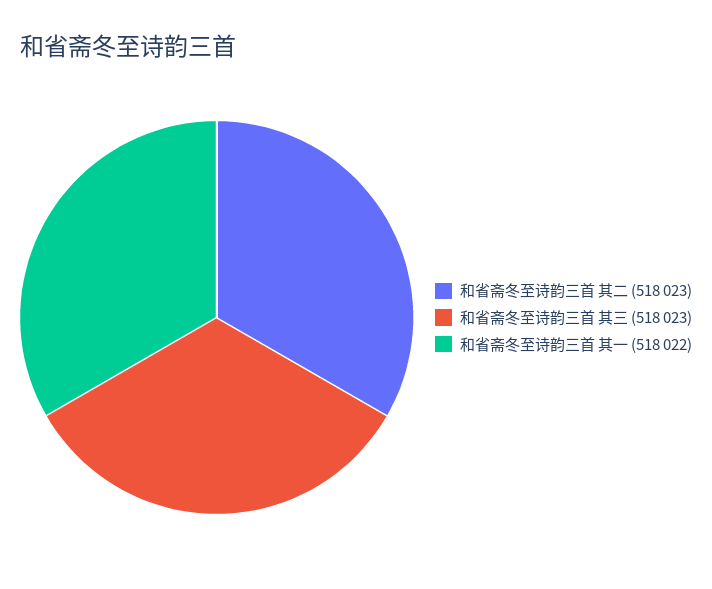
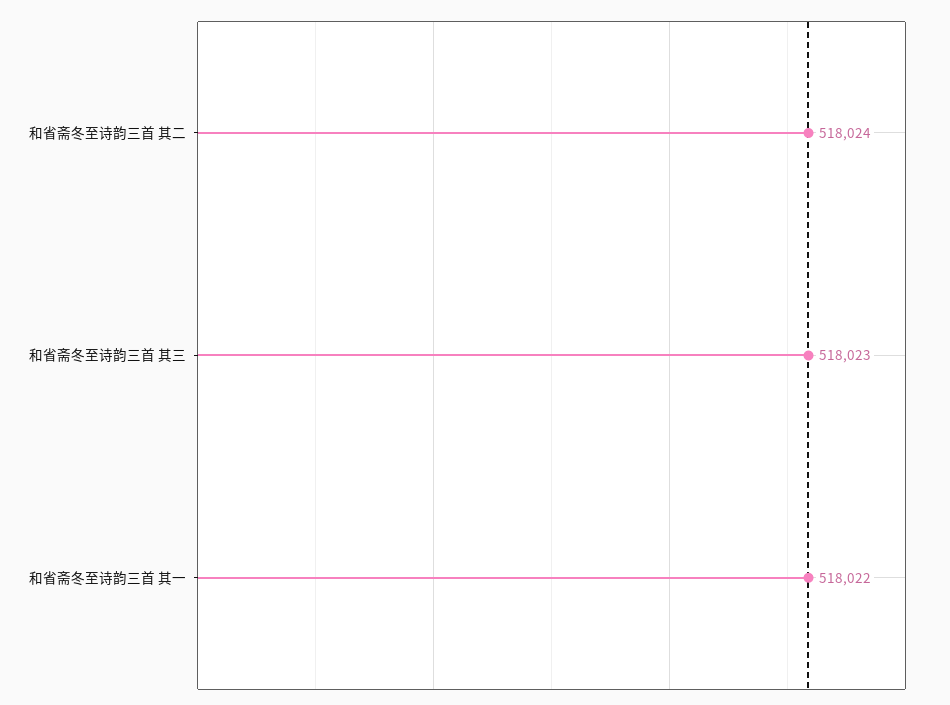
  {
-   "和省斋冬至诗韵三首 其二": 518023,
+   "和省斋冬至诗韵三首 其二": 518024,
    "和省斋冬至诗韵三首 其三": 518023,
    "和省斋冬至诗韵三首 其一": 518022
  }

